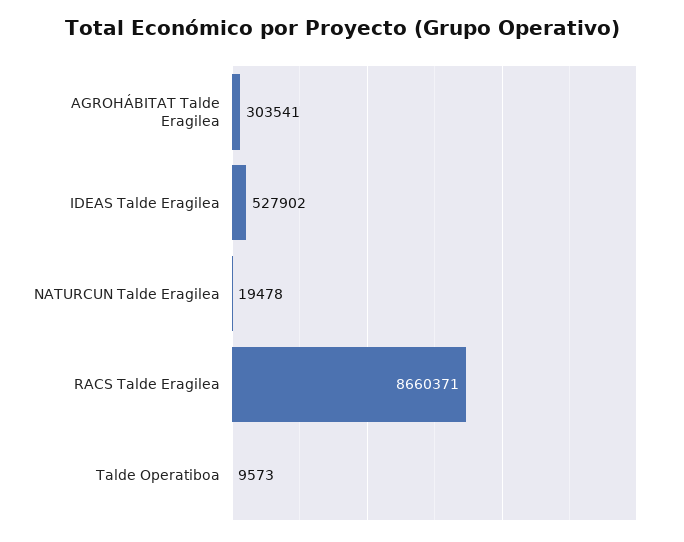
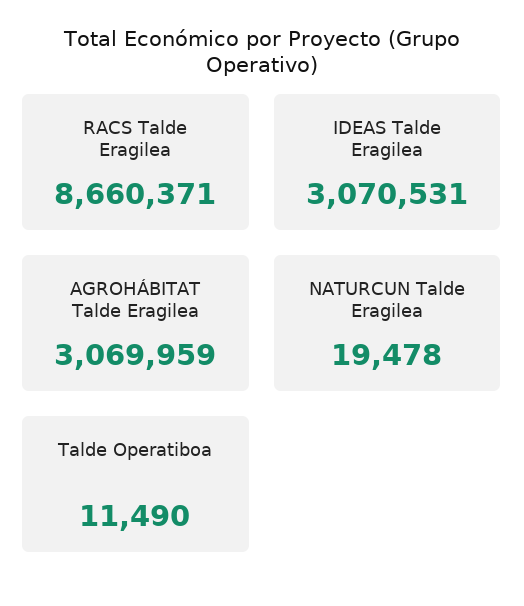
  {
-   "AGROHÁBITAT Talde Eragilea": 303541,
+   "AGROHÁBITAT Talde Eragilea": 3069959,
-   "IDEAS Talde Eragilea": 527902,
+   "IDEAS Talde Eragilea": 3070531,
    "NATURCUN Talde Eragilea": 19478,
    "RACS Talde Eragilea": 8660371,
-   "Talde Operatiboa": 9573
+   "Talde Operatiboa": 11490
  }

